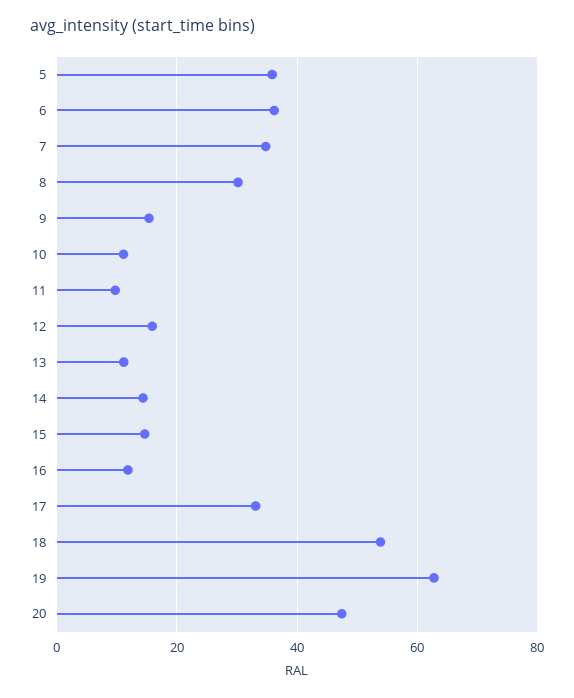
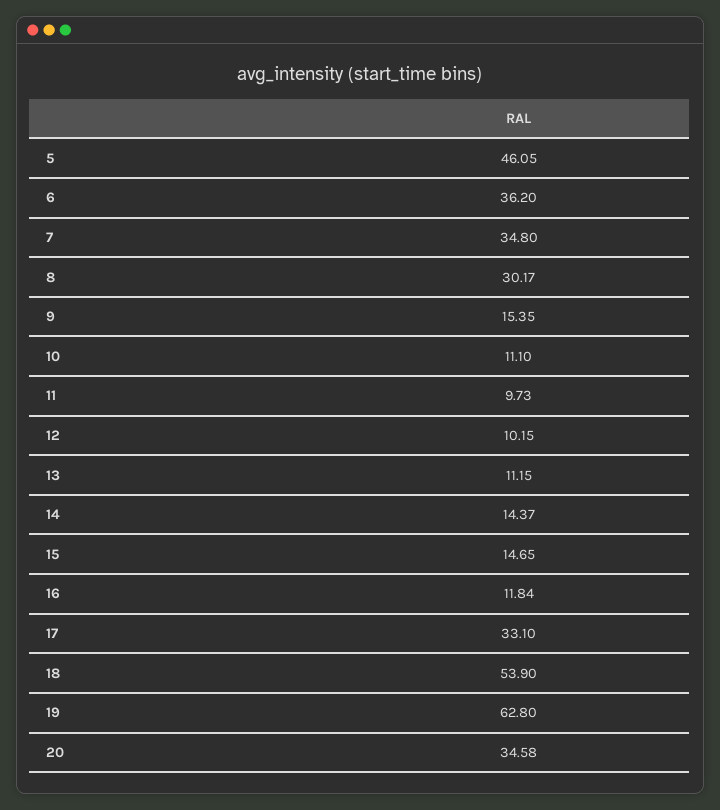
  {
-   "5": 36,
+   "5": 46.05,
    "6": 36.2,
    "7": 34.8,
    "8": 30.17,
    "9": 15.35,
    "10": 11.1,
    "11": 9.73,
-   "12": 16,
+   "12": 10.15,
    "13": 11.15,
    "14": 14.37,
    "15": 14.65,
    "16": 11.84,
    "17": 33.1,
    "18": 53.9,
    "19": 62.8,
-   "20": 48
+   "20": 34.58
  }

